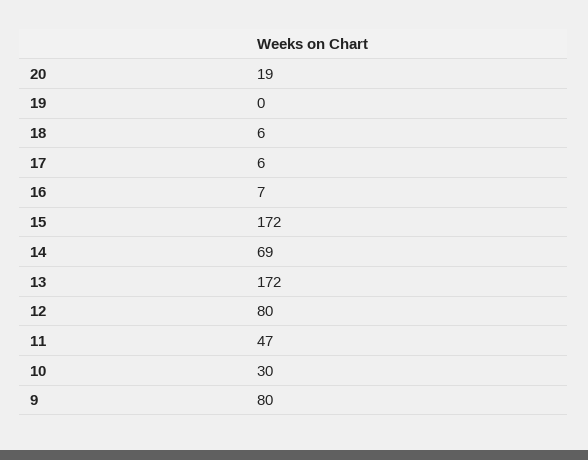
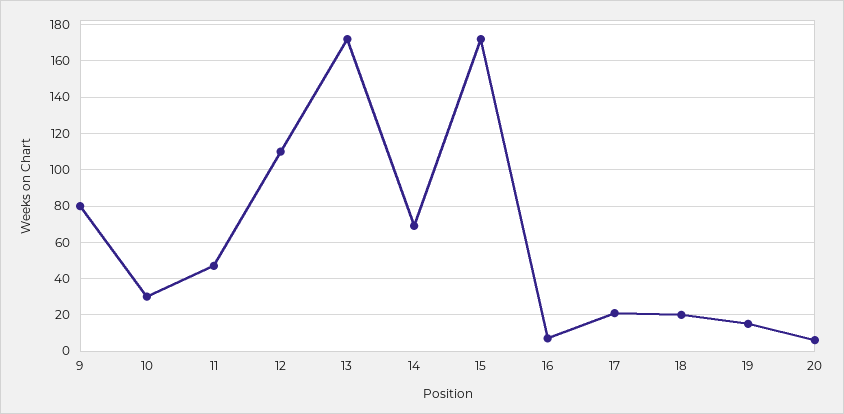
  {
-   "20": 19,
+   "20": 5,
-   "19": 0,
+   "19": 15,
-   "18": 6,
+   "18": 20,
-   "17": 6,
+   "17": 20,
    "16": 7,
    "15": 172,
    "14": 69,
    "13": 172,
-   "12": 80,
+   "12": 110,
    "11": 47,
    "10": 30,
    "9": 80
  }

